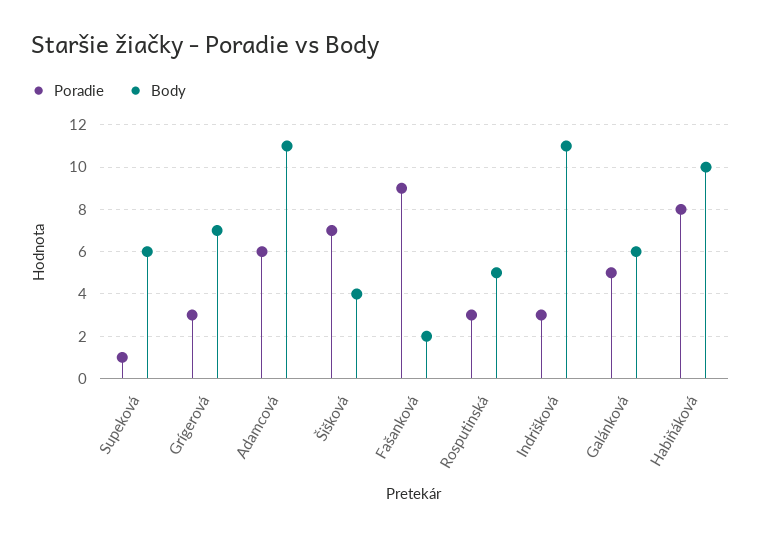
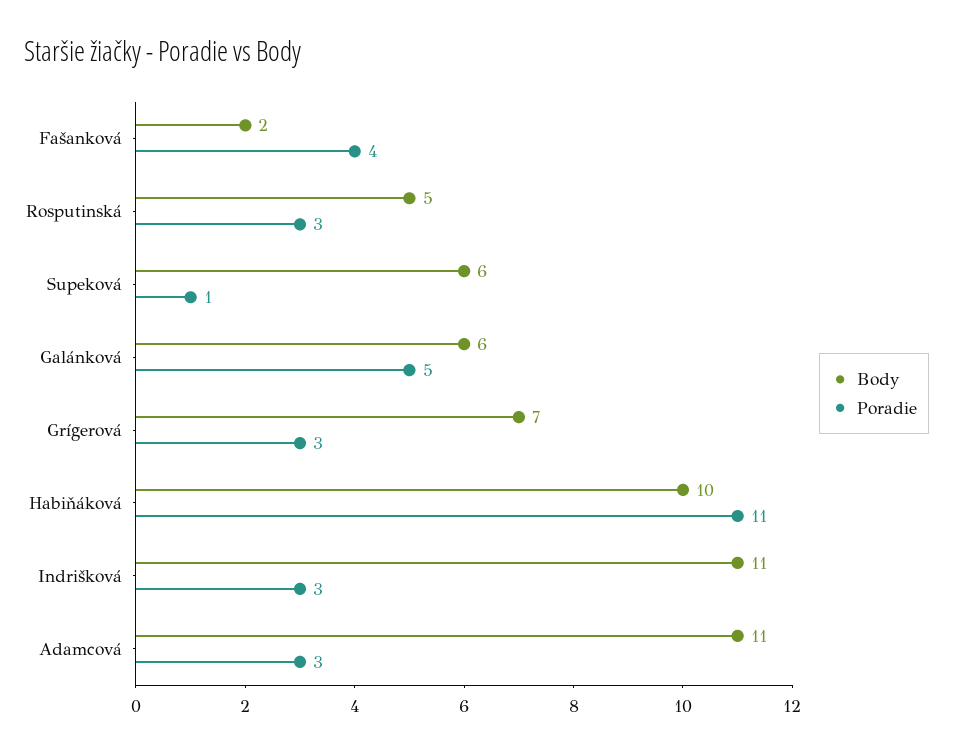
  {
    "Poradie": {
      "Supeková": 1,
      "Grígerová": 3,
-     "Adamcová": 6,
+     "Adamcová": 3,
-     "Šišková": 7,
-     "Fašanková": 9,
+     "Fašanková": 4,
      "Rosputinská": 3,
      "Indrišková": 3,
      "Galánková": 5,
-     "Habiňáková": 8
+     "Habiňáková": 11
    },
    "Body": {
      "Supeková": 6,
      "Grígerová": 7,
      "Adamcová": 11,
-     "Šišková": 4,
      "Fašanková": 2,
      "Rosputinská": 5,
      "Indrišková": 11,
      "Galánková": 6,
      "Habiňáková": 10
    }
  }

